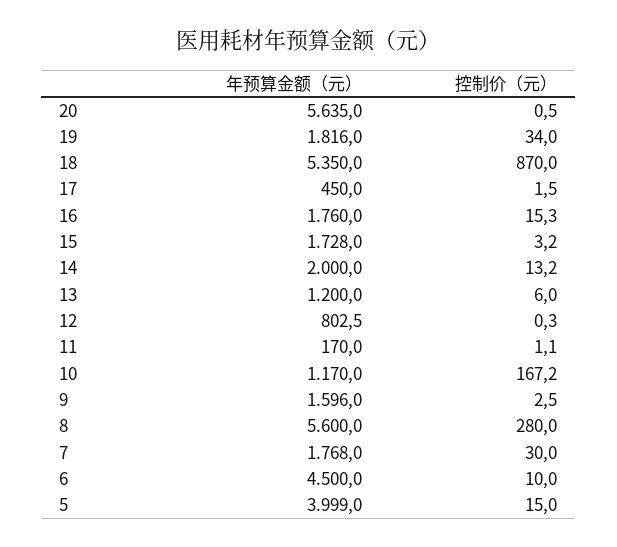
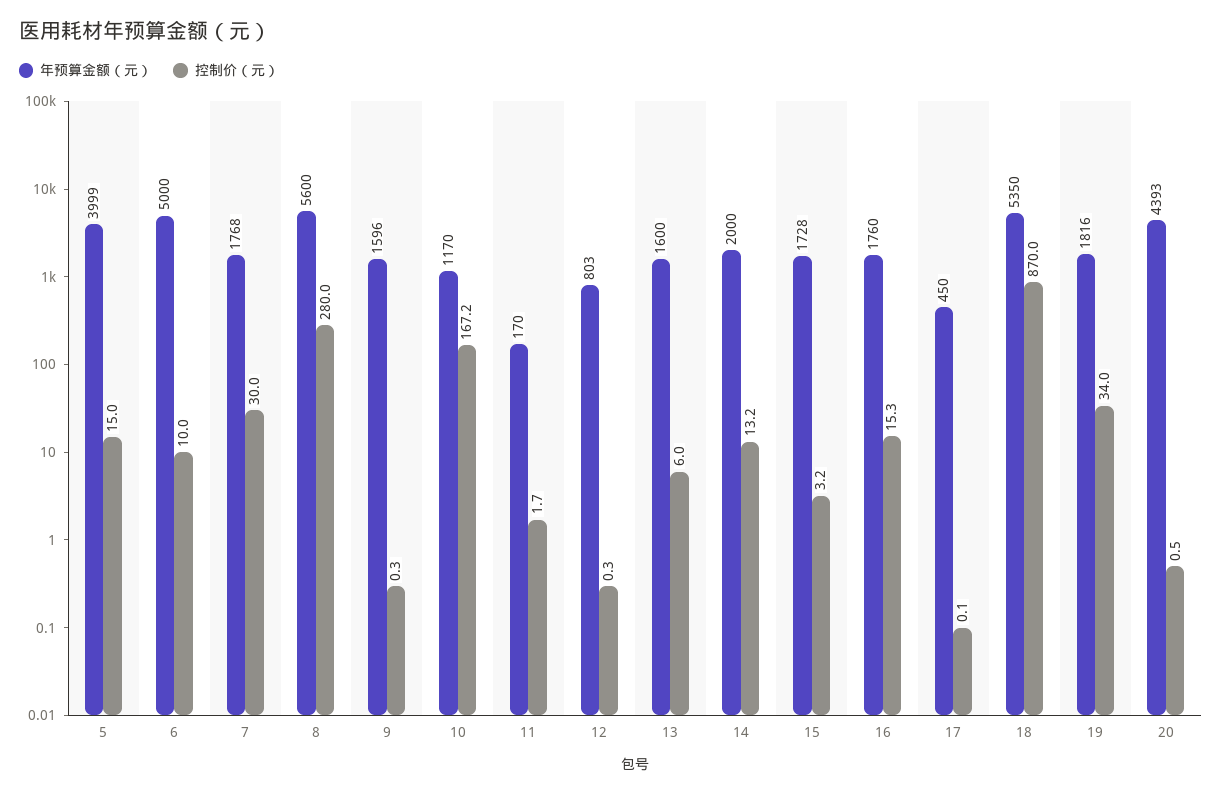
  {
    "年预算金额（元）": {
-     "20": 5635,
+     "20": 4393,
      "19": 1816,
      "18": 5350,
      "17": 450,
      "16": 1760,
      "15": 1728,
      "14": 2000,
-     "13": 1200,
+     "13": 1600,
      "12": 802.5,
      "11": 170,
      "10": 1170,
      "9": 1596,
      "8": 5600,
      "7": 1768,
-     "6": 4500,
+     "6": 5000,
      "5": 3999
    },
    "控制价（元）": {
      "20": 0.5,
      "19": 34,
      "18": 870,
-     "17": 1.5,
+     "17": 0.1,
      "16": 15.3,
      "15": 3.2,
      "14": 13.2,
      "13": 6,
      "12": 0.3,
-     "11": 1.1,
+     "11": 1.7,
      "10": 167.2,
-     "9": 2.5,
+     "9": 0.3,
      "8": 280,
      "7": 30,
      "6": 10,
      "5": 15
    }
  }

